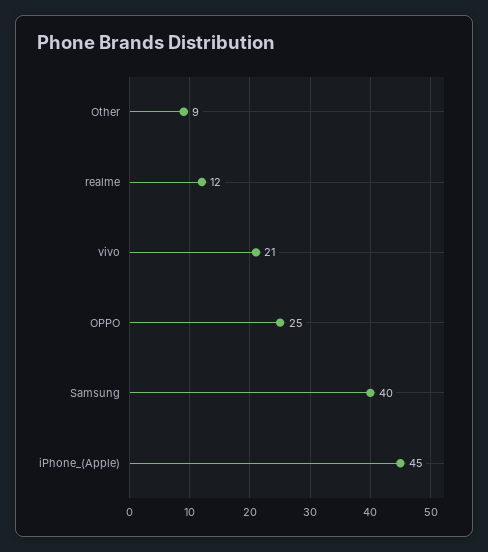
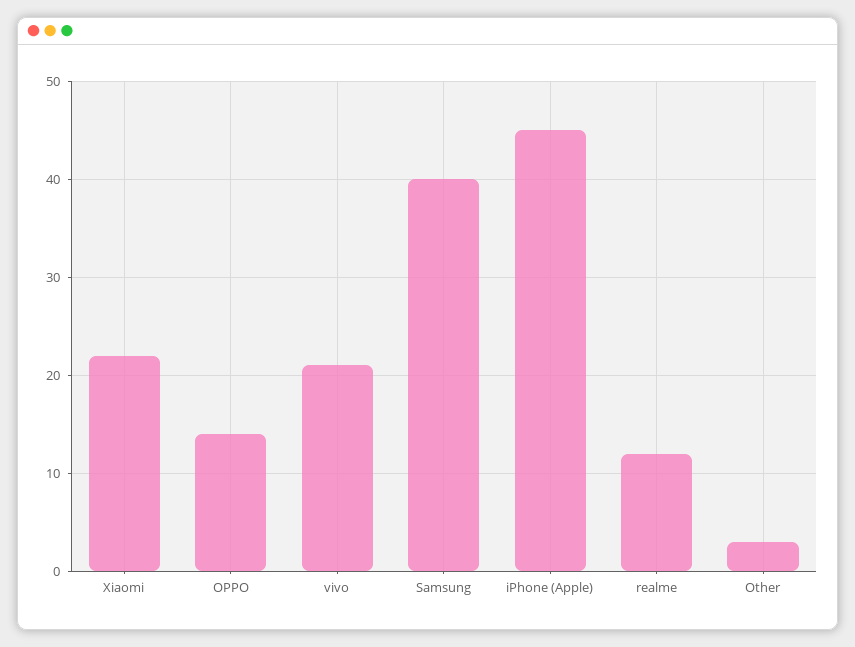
  {
-   "Other": 9,
+   "Other": 3,
    "realme": 12,
    "vivo": 21,
-   "OPPO": 25,
+   "OPPO": 14,
    "Samsung": 40,
-   "iPhone_(Apple)": 45
+   "iPhone_(Apple)": 45,
+   "Xiaomi": 22
  }

